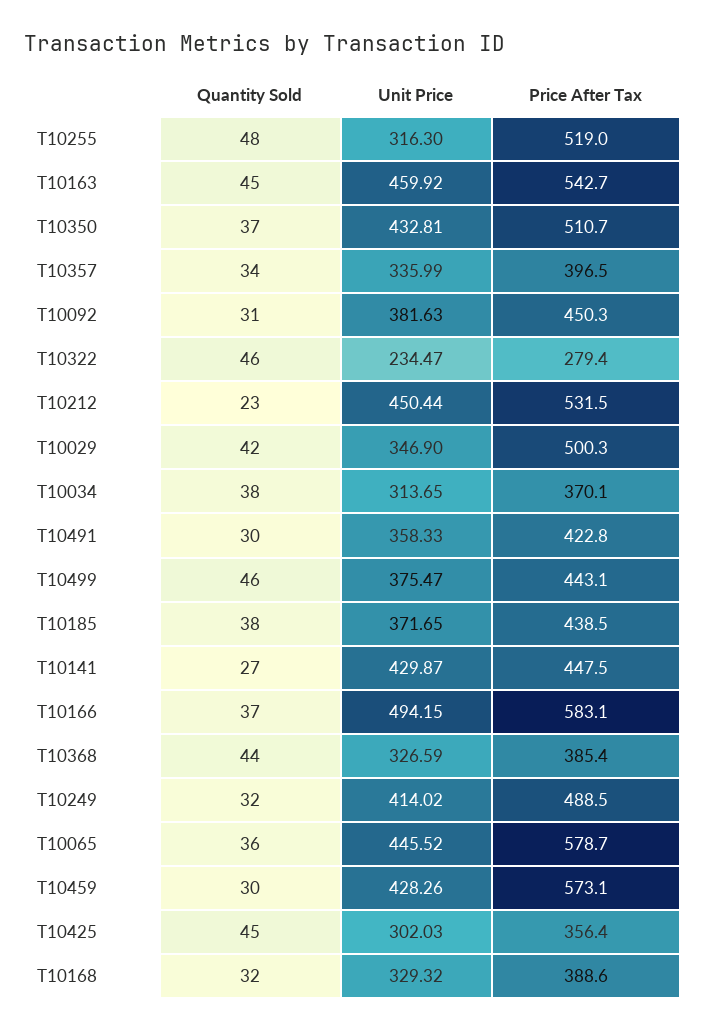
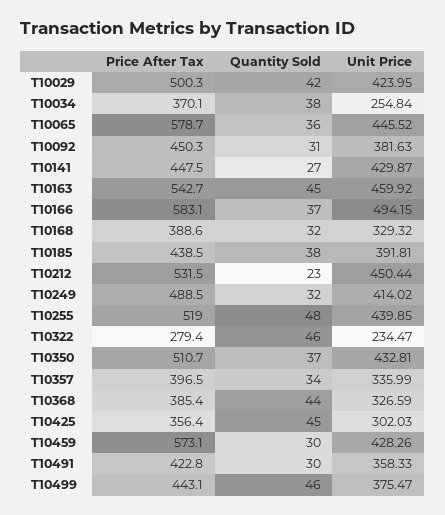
  {
    "Quantity Sold": {
      "T10255": 48,
      "T10163": 45,
      "T10350": 37,
      "T10357": 34,
      "T10092": 31,
      "T10322": 46,
      "T10212": 23,
      "T10029": 42,
      "T10034": 38,
      "T10491": 30,
      "T10499": 46,
      "T10185": 38,
      "T10141": 27,
      "T10166": 37,
      "T10368": 44,
      "T10249": 32,
      "T10065": 36,
      "T10459": 30,
      "T10425": 45,
      "T10168": 32
    },
    "Unit Price": {
-     "T10255": 316.3,
+     "T10255": 439.85,
      "T10163": 459.92,
      "T10350": 432.81,
      "T10357": 335.99,
      "T10092": 381.63,
      "T10322": 234.47,
      "T10212": 450.44,
-     "T10029": 346.9,
+     "T10029": 423.95,
-     "T10034": 313.65,
+     "T10034": 254.84,
      "T10491": 358.33,
      "T10499": 375.47,
-     "T10185": 371.65,
+     "T10185": 391.81,
      "T10141": 429.87,
      "T10166": 494.15,
      "T10368": 326.59,
      "T10249": 414.02,
      "T10065": 445.52,
      "T10459": 428.26,
      "T10425": 302.03,
      "T10168": 329.32
    },
    "Price After Tax": {
      "T10255": 519,
      "T10163": 542.7,
      "T10350": 510.7,
      "T10357": 396.5,
      "T10092": 450.3,
      "T10322": 279.4,
      "T10212": 531.5,
      "T10029": 500.3,
      "T10034": 370.1,
      "T10491": 422.8,
      "T10499": 443.1,
      "T10185": 438.5,
      "T10141": 447.5,
      "T10166": 583.1,
      "T10368": 385.4,
      "T10249": 488.5,
      "T10065": 578.7,
      "T10459": 573.1,
      "T10425": 356.4,
      "T10168": 388.6
    }
  }

